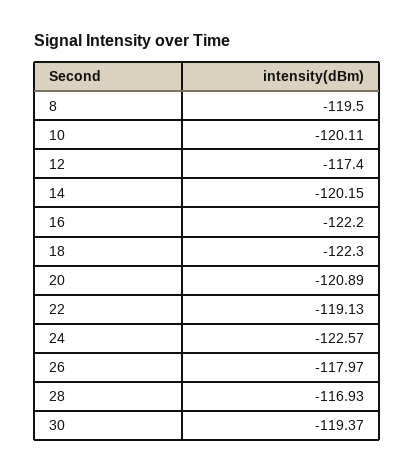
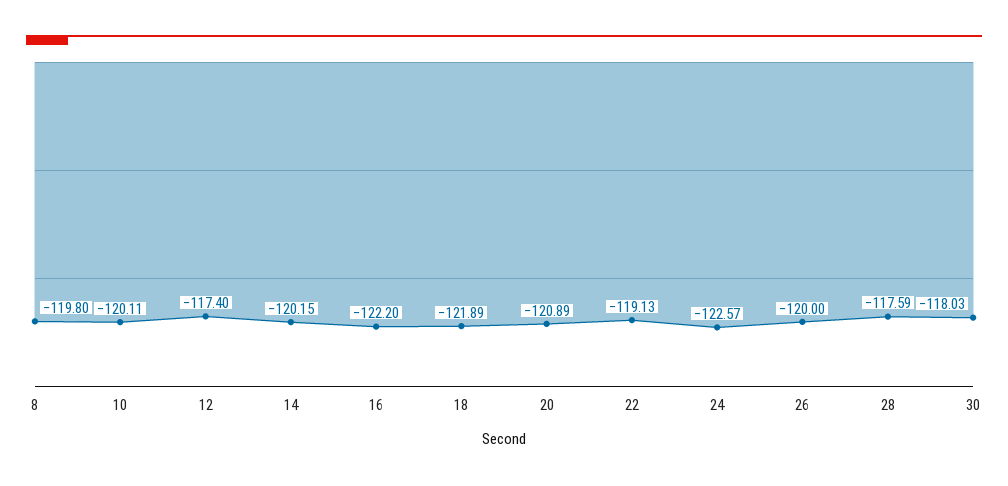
  {
-   "8": -119.5,
+   "8": -119.8,
    "10": -120.11,
    "12": -117.4,
    "14": -120.15,
    "16": -122.2,
-   "18": -122.3,
+   "18": -121.89,
    "20": -120.89,
    "22": -119.13,
    "24": -122.57,
-   "26": -117.97,
+   "26": -120,
-   "28": -116.93,
+   "28": -117.59,
-   "30": -119.37
+   "30": -118.03
  }

